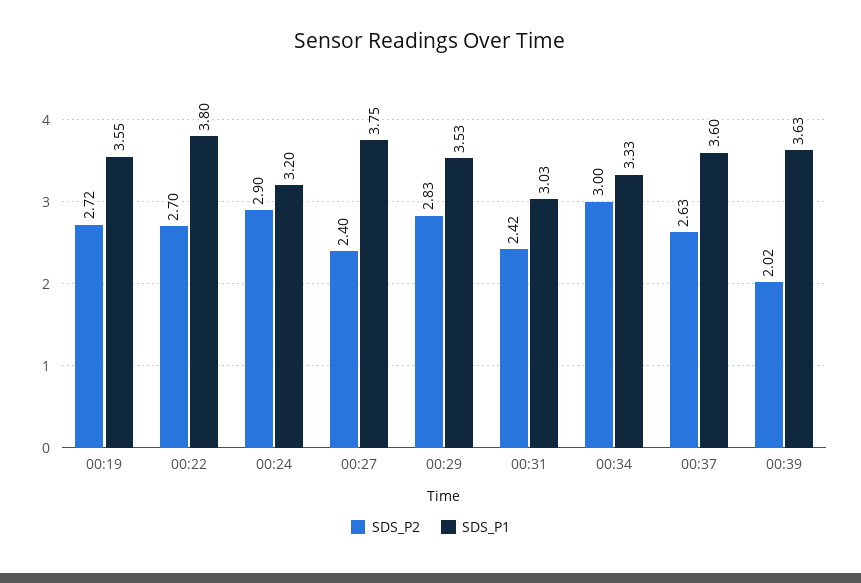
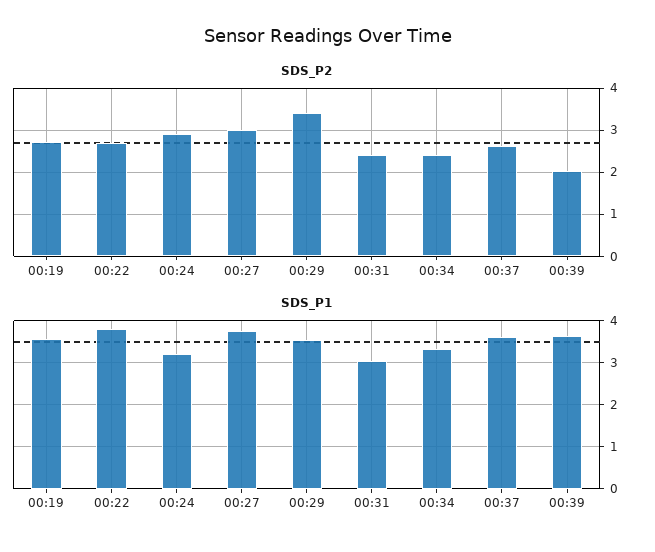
  {
    "SDS_P2": {
      "00:19": 2.72,
      "00:22": 2.7,
      "00:24": 2.9,
-     "00:27": 2.4,
+     "00:27": 3,
-     "00:29": 2.83,
+     "00:29": 3.4,
      "00:31": 2.42,
-     "00:34": 3,
+     "00:34": 2.4,
      "00:37": 2.63,
      "00:39": 2.02
    },
    "SDS_P1": {
      "00:19": 3.55,
      "00:22": 3.8,
      "00:24": 3.2,
      "00:27": 3.75,
      "00:29": 3.53,
      "00:31": 3.03,
      "00:34": 3.33,
      "00:37": 3.6,
      "00:39": 3.63
    }
  }

